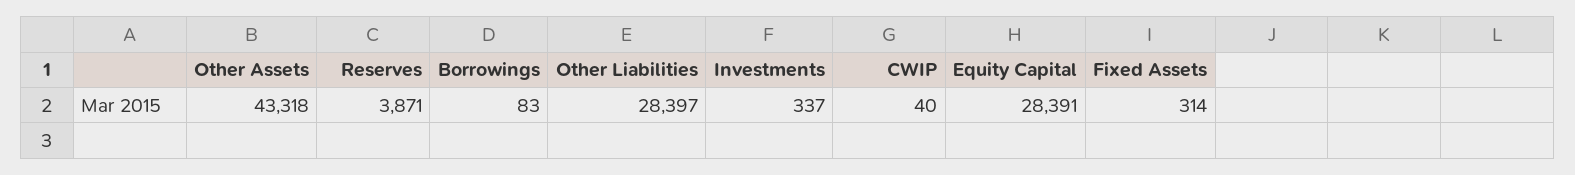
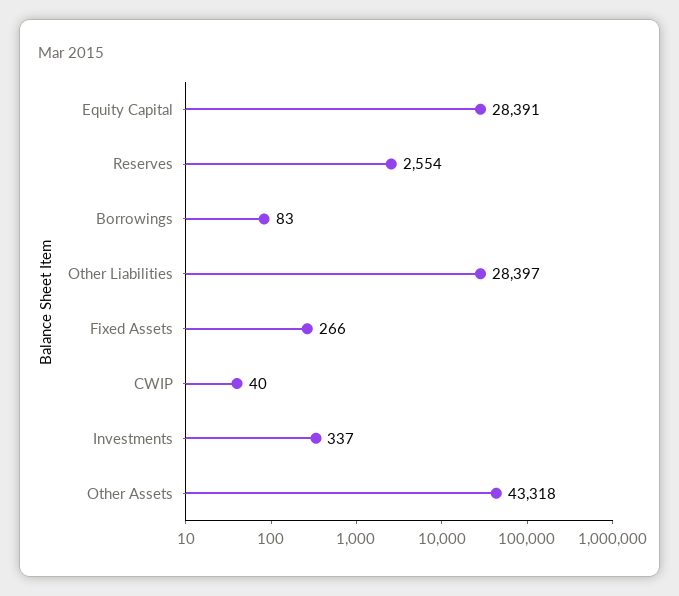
  {
    "Other Assets": 43318,
-   "Reserves": 3871,
+   "Reserves": 2554,
    "Borrowings": 83,
    "Other Liabilities": 28397,
    "Investments": 337,
    "CWIP": 40,
    "Equity Capital": 28391,
-   "Fixed Assets": 314
+   "Fixed Assets": 266
  }

